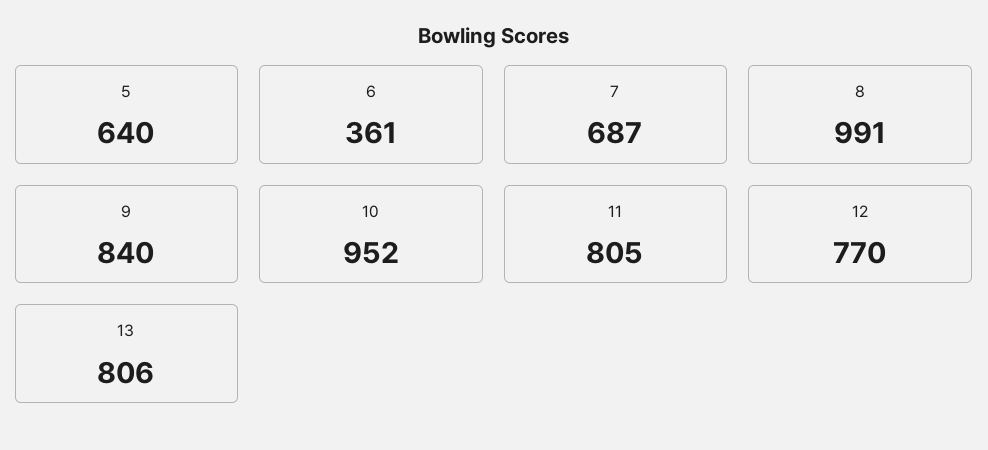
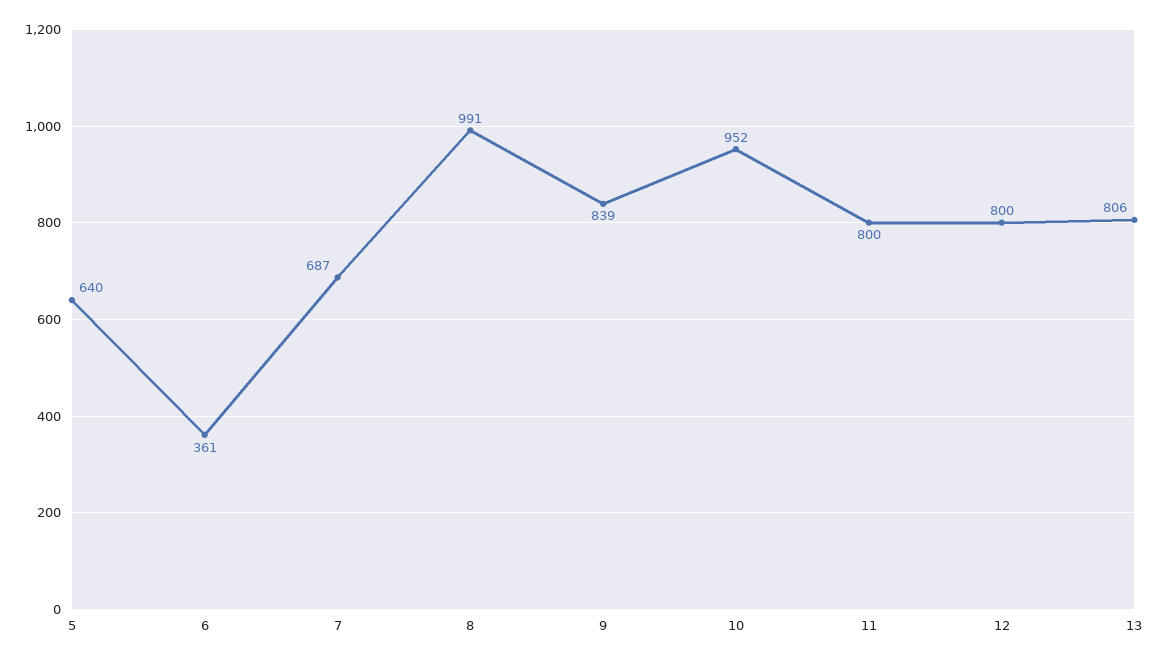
  {
    "5": 640,
    "6": 361,
    "7": 687,
    "8": 991,
-   "9": 840,
+   "9": 839,
    "10": 952,
-   "11": 805,
+   "11": 800,
-   "12": 770,
+   "12": 800,
    "13": 806
  }

